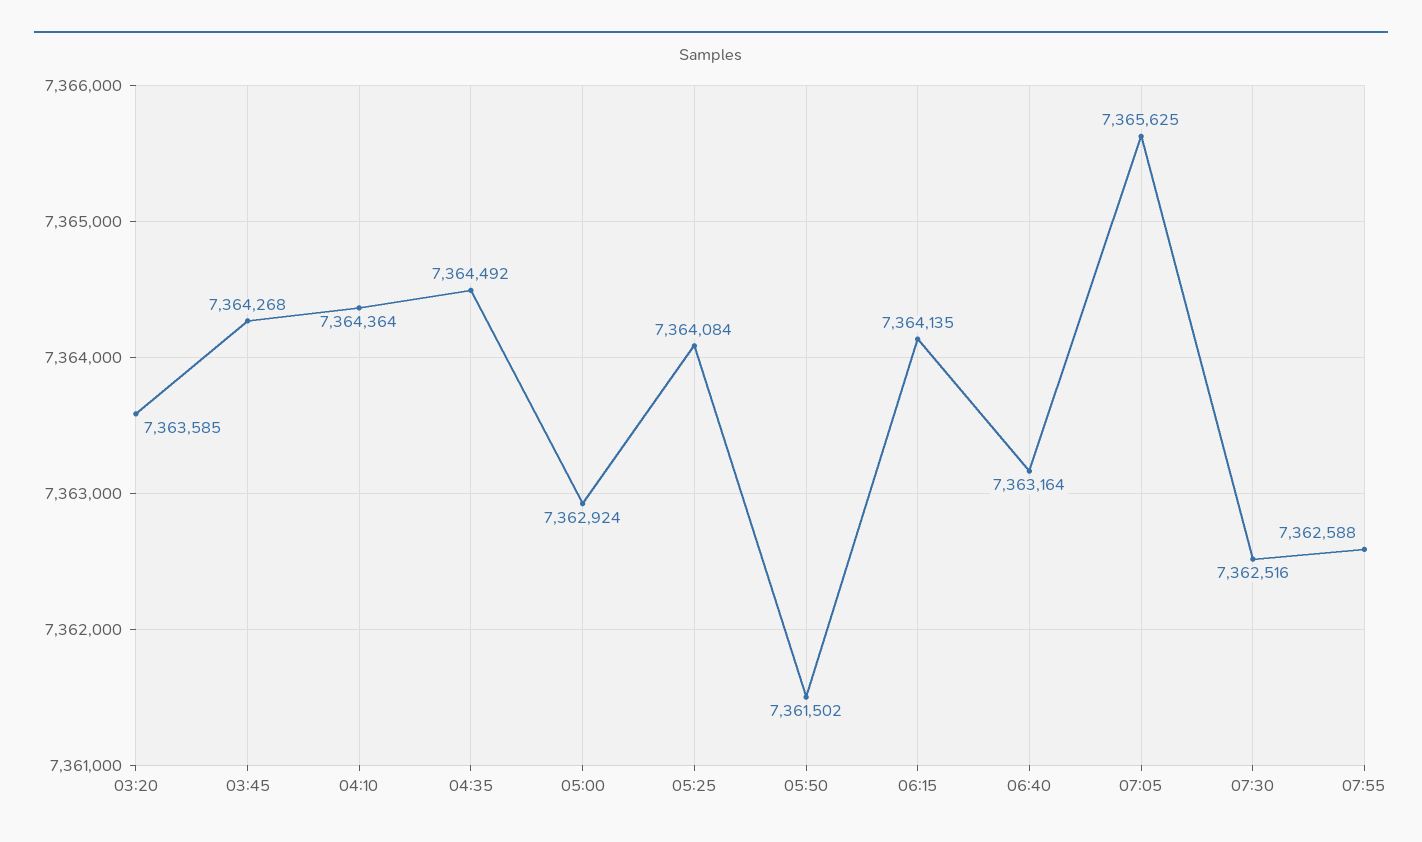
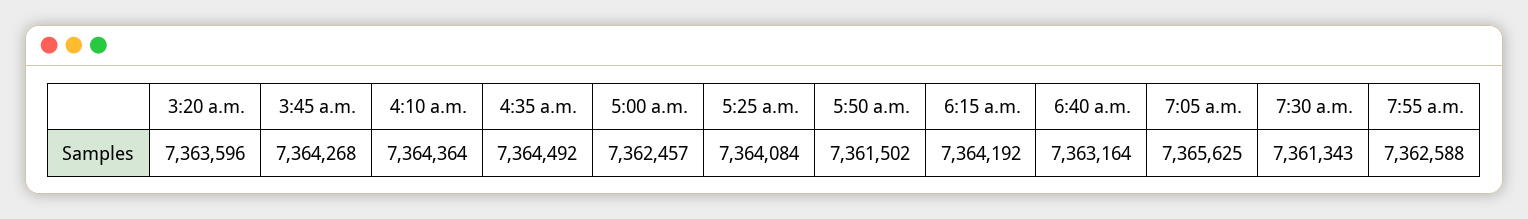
  {
-   "03:20": 7363585,
+   "03:20": 7363596,
    "03:45": 7364268,
    "04:10": 7364364,
    "04:35": 7364492,
-   "05:00": 7362924,
+   "05:00": 7362457,
    "05:25": 7364084,
    "05:50": 7361502,
-   "06:15": 7364135,
+   "06:15": 7364192,
    "06:40": 7363164,
    "07:05": 7365625,
-   "07:30": 7362516,
+   "07:30": 7361343,
    "07:55": 7362588
  }

